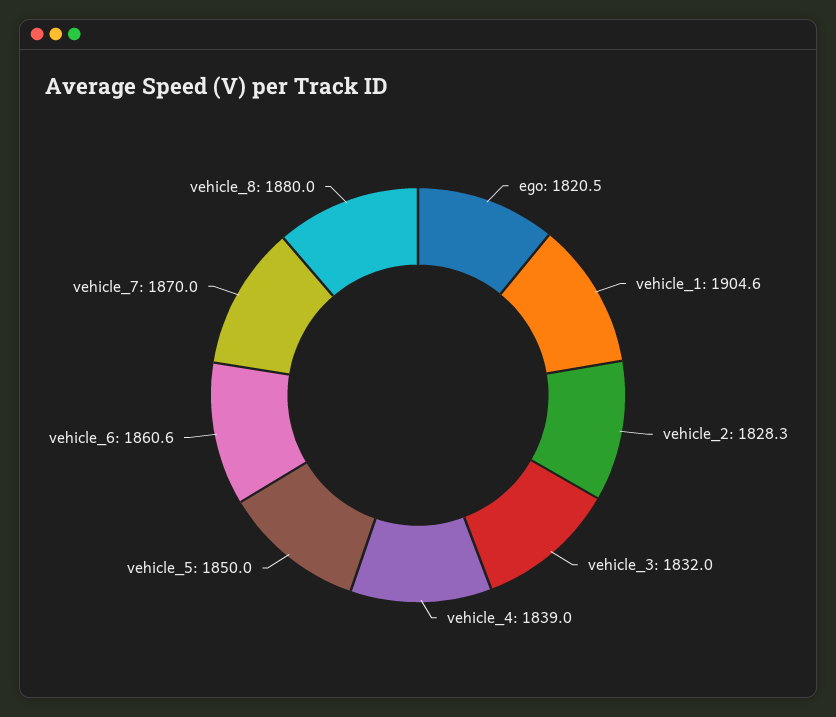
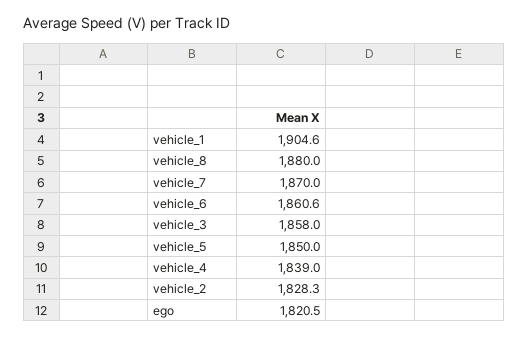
  {
    "ego": 1820.5,
    "vehicle_1": 1904.6,
    "vehicle_2": 1828.3,
-   "vehicle_3": 1832,
+   "vehicle_3": 1858,
    "vehicle_4": 1839,
    "vehicle_5": 1850,
    "vehicle_6": 1860.6,
    "vehicle_7": 1870,
    "vehicle_8": 1880
  }

